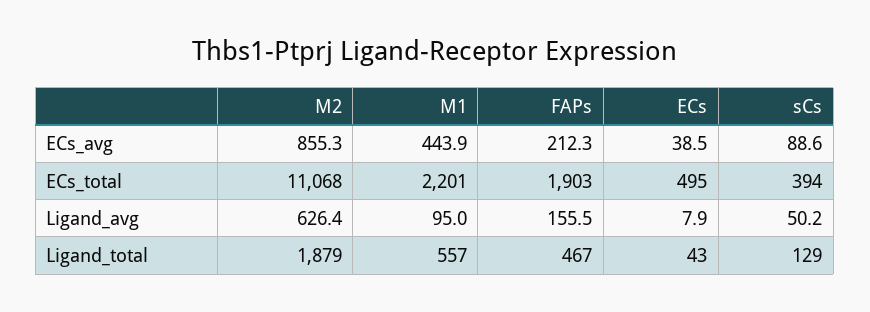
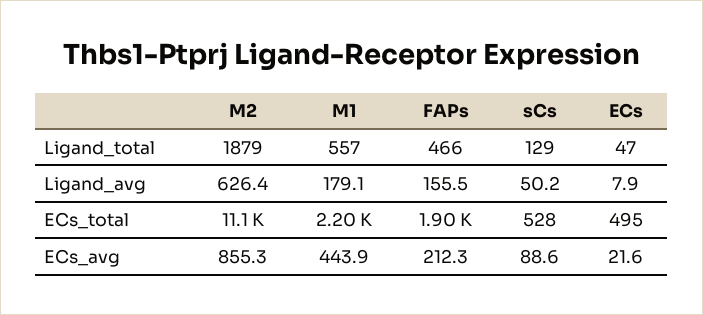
  {
    "M2": {
      "ECs_avg": 855.3,
      "ECs_total": 11068,
      "Ligand_avg": 626.4,
      "Ligand_total": 1879
    },
    "M1": {
      "ECs_avg": 443.9,
      "ECs_total": 2201,
-     "Ligand_avg": 95,
+     "Ligand_avg": 179.1,
      "Ligand_total": 557
    },
    "FAPs": {
      "ECs_avg": 212.3,
      "ECs_total": 1903,
      "Ligand_avg": 155.5,
-     "Ligand_total": 467
+     "Ligand_total": 466
    },
    "ECs": {
-     "ECs_avg": 38.5,
+     "ECs_avg": 21.6,
      "ECs_total": 495,
      "Ligand_avg": 7.9,
-     "Ligand_total": 43
+     "Ligand_total": 47
    },
    "sCs": {
      "ECs_avg": 88.6,
-     "ECs_total": 394,
+     "ECs_total": 528,
      "Ligand_avg": 50.2,
      "Ligand_total": 129
    }
  }

